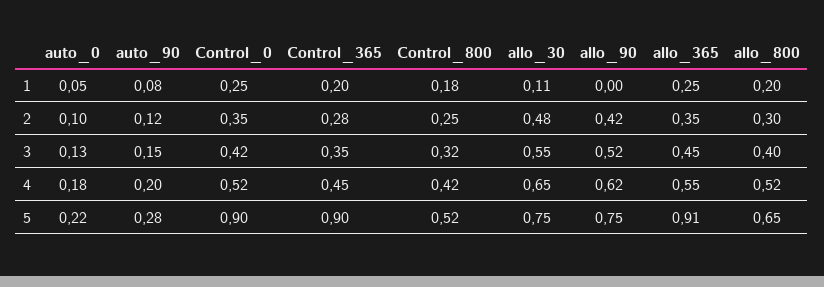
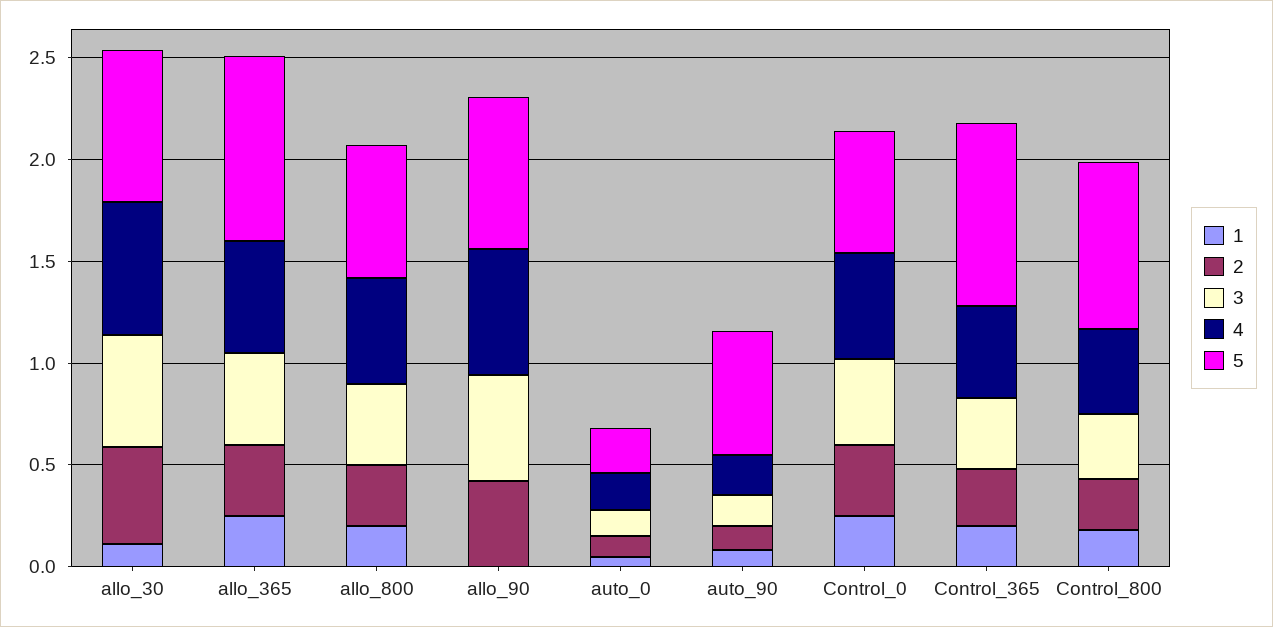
  {
    "1": {
      "auto_0": 0.05,
      "auto_90": 0.08,
      "Control_0": 0.25,
      "Control_365": 0.2,
      "Control_800": 0.18,
      "allo_30": 0.11,
      "allo_90": 0,
      "allo_365": 0.25,
      "allo_800": 0.2
    },
    "2": {
      "auto_0": 0.1,
      "auto_90": 0.12,
      "Control_0": 0.35,
      "Control_365": 0.28,
      "Control_800": 0.25,
      "allo_30": 0.48,
      "allo_90": 0.42,
      "allo_365": 0.35,
      "allo_800": 0.3
    },
    "3": {
      "auto_0": 0.13,
      "auto_90": 0.15,
      "Control_0": 0.42,
      "Control_365": 0.35,
      "Control_800": 0.32,
      "allo_30": 0.55,
      "allo_90": 0.52,
      "allo_365": 0.45,
      "allo_800": 0.4
    },
    "4": {
      "auto_0": 0.18,
      "auto_90": 0.2,
      "Control_0": 0.52,
      "Control_365": 0.45,
      "Control_800": 0.42,
      "allo_30": 0.65,
      "allo_90": 0.62,
      "allo_365": 0.55,
      "allo_800": 0.52
    },
    "5": {
      "auto_0": 0.22,
-     "auto_90": 0.28,
+     "auto_90": 0.6,
-     "Control_0": 0.9,
+     "Control_0": 0.6,
      "Control_365": 0.9,
-     "Control_800": 0.52,
+     "Control_800": 0.8,
      "allo_30": 0.75,
      "allo_90": 0.75,
      "allo_365": 0.91,
      "allo_800": 0.65
    }
  }

